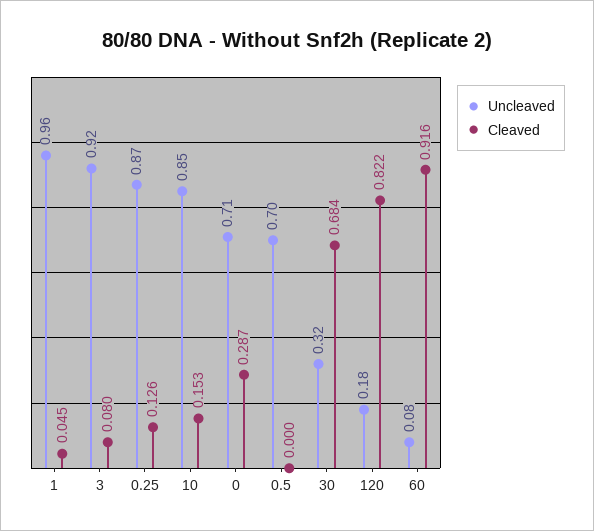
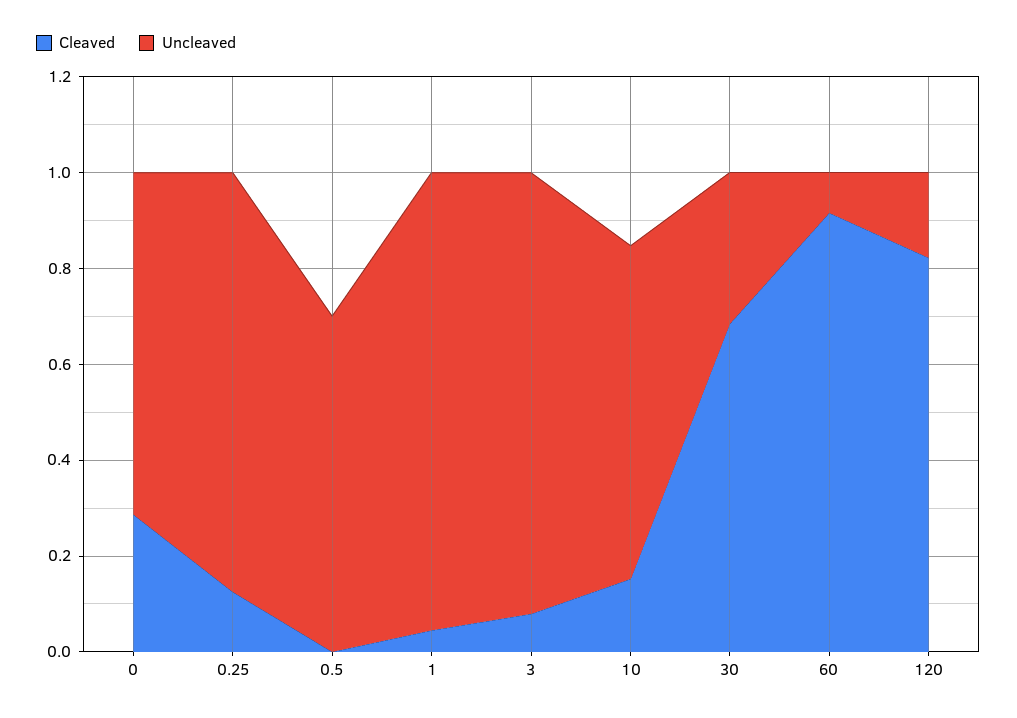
  {
    "Uncleaved": {
      "1": 0.96,
      "3": 0.92,
      "0.25": 0.87,
-     "10": 0.85,
+     "10": 0.7,
      "0": 0.71,
      "0.5": 0.7,
      "30": 0.32,
      "120": 0.18,
      "60": 0.08
    },
    "Cleaved": {
      "1": 0.045,
      "3": 0.08,
      "0.25": 0.126,
      "10": 0.153,
      "0": 0.287,
      "0.5": 0,
      "30": 0.684,
      "120": 0.822,
      "60": 0.916
    }
  }

